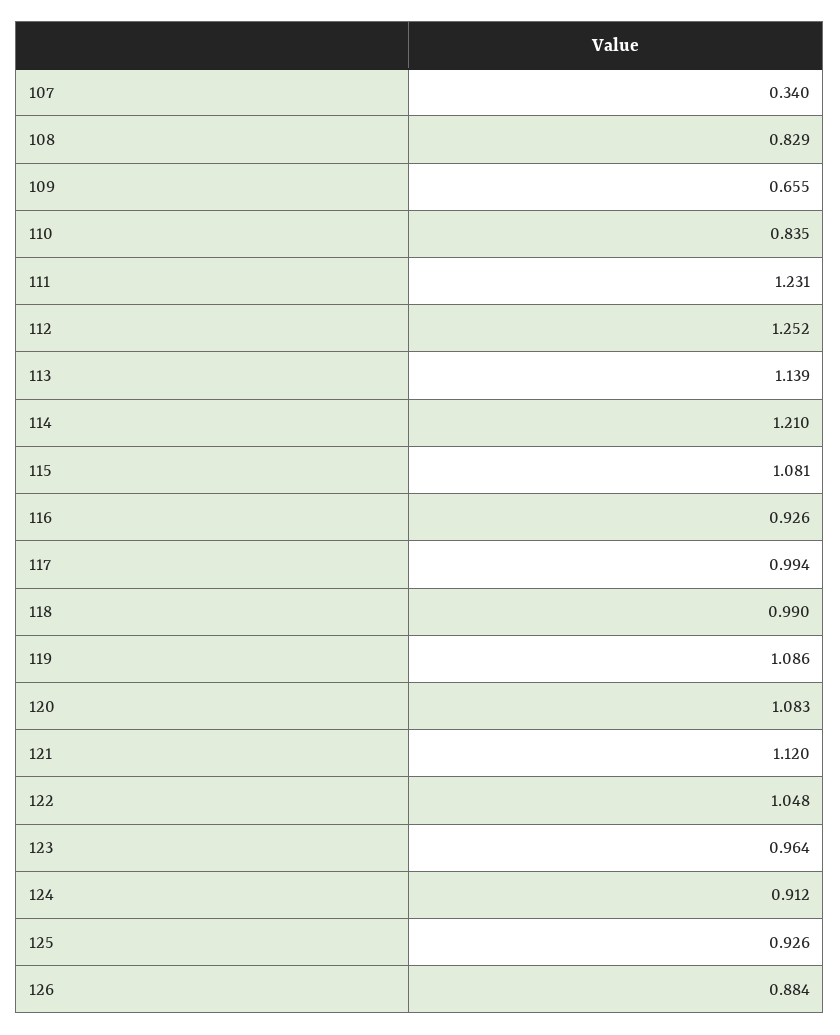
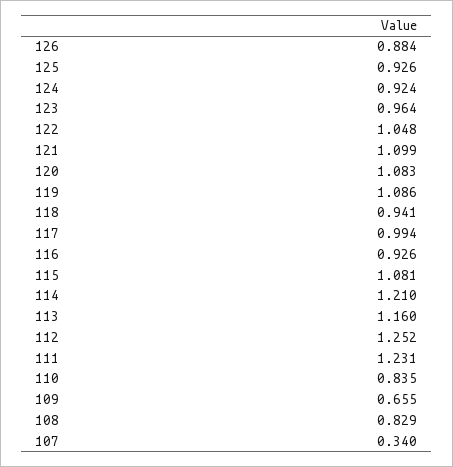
  {
    "107": 0.34,
    "108": 0.829,
    "109": 0.655,
    "110": 0.835,
    "111": 1.231,
    "112": 1.252,
-   "113": 1.139,
+   "113": 1.16,
    "114": 1.21,
    "115": 1.081,
    "116": 0.926,
    "117": 0.994,
-   "118": 0.99,
+   "118": 0.941,
    "119": 1.086,
    "120": 1.083,
-   "121": 1.12,
+   "121": 1.099,
    "122": 1.048,
    "123": 0.964,
-   "124": 0.912,
+   "124": 0.924,
    "125": 0.926,
    "126": 0.884
  }

